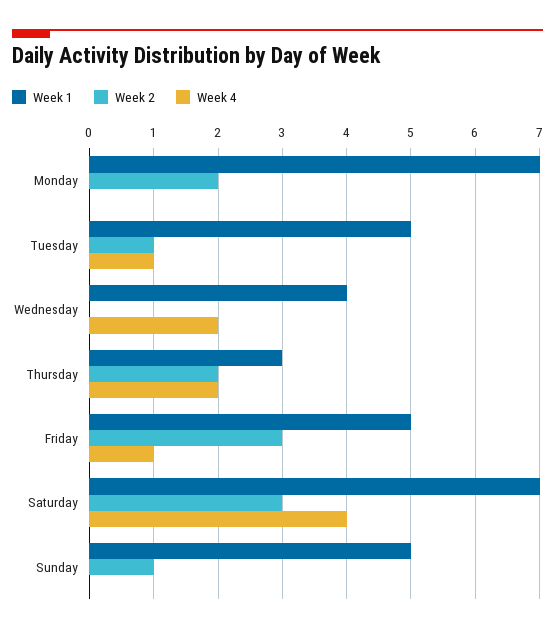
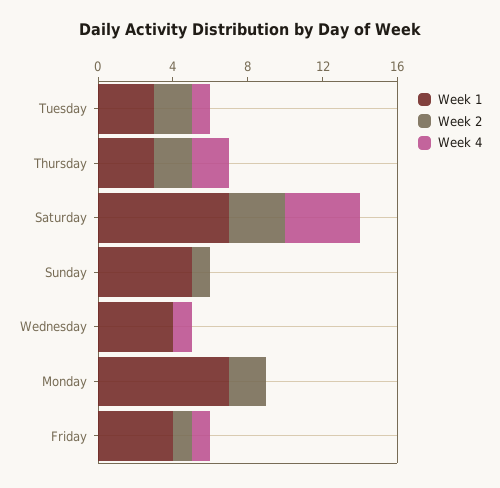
  {
    "Week 1": {
      "Monday": 7,
-     "Tuesday": 5,
+     "Tuesday": 3,
      "Wednesday": 4,
      "Thursday": 3,
-     "Friday": 5,
+     "Friday": 4,
      "Saturday": 7,
      "Sunday": 5
    },
    "Week 2": {
      "Monday": 2,
-     "Tuesday": 1,
+     "Tuesday": 2,
      "Wednesday": 0,
      "Thursday": 2,
-     "Friday": 3,
+     "Friday": 1,
      "Saturday": 3,
      "Sunday": 1
    },
    "Week 4": {
      "Monday": 0,
      "Tuesday": 1,
-     "Wednesday": 2,
+     "Wednesday": 1,
      "Thursday": 2,
      "Friday": 1,
      "Saturday": 4,
      "Sunday": 0
    }
  }

